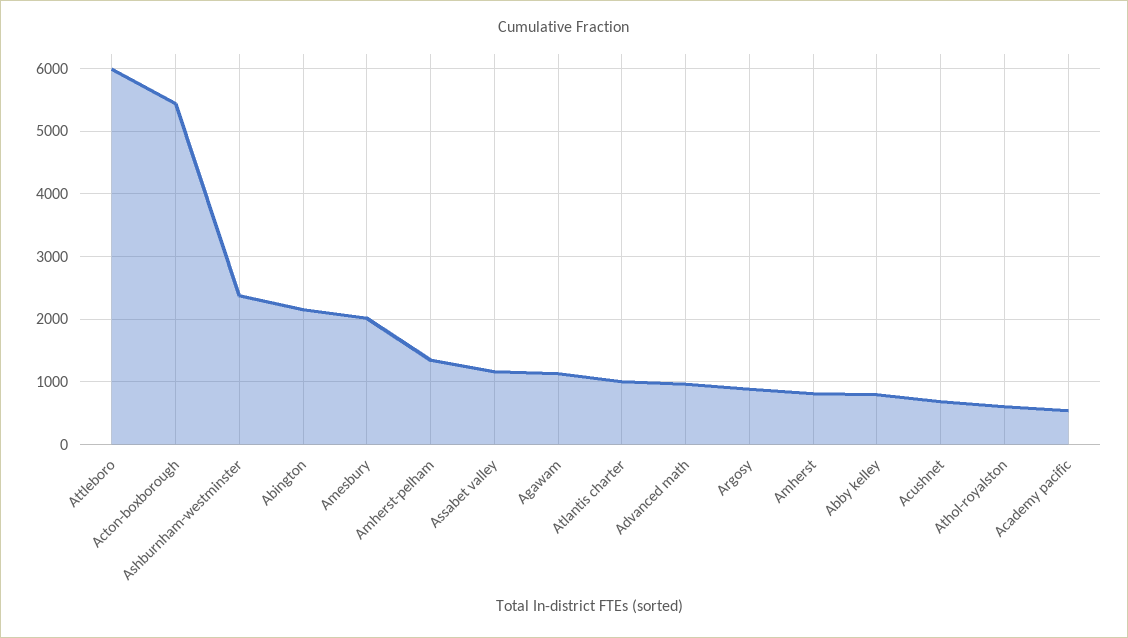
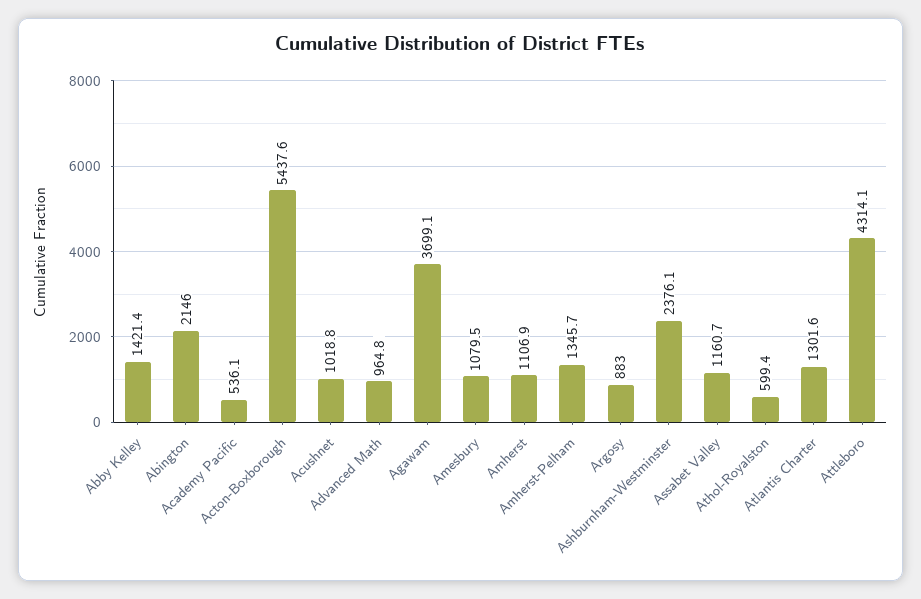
  {
-   "Attleboro": 6000,
+   "Attleboro": 4314.1,
    "Acton-boxborough": 5437.6,
    "Ashburnham-westminster": 2376.1,
    "Abington": 2146,
-   "Amesbury": 2000,
+   "Amesbury": 1079.5,
    "Amherst-pelham": 1345.7,
    "Assabet valley": 1160.7,
-   "Agawam": 1100,
+   "Agawam": 3699.1,
-   "Atlantis charter": 1000,
+   "Atlantis charter": 1301.6,
    "Advanced math": 964.8,
    "Argosy": 883,
-   "Amherst": 800,
+   "Amherst": 1106.9,
-   "Abby kelley": 800,
+   "Abby kelley": 1421.4,
-   "Acushnet": 700,
+   "Acushnet": 1018.8,
    "Athol-royalston": 599.4,
    "Academy pacific": 536.1
  }

